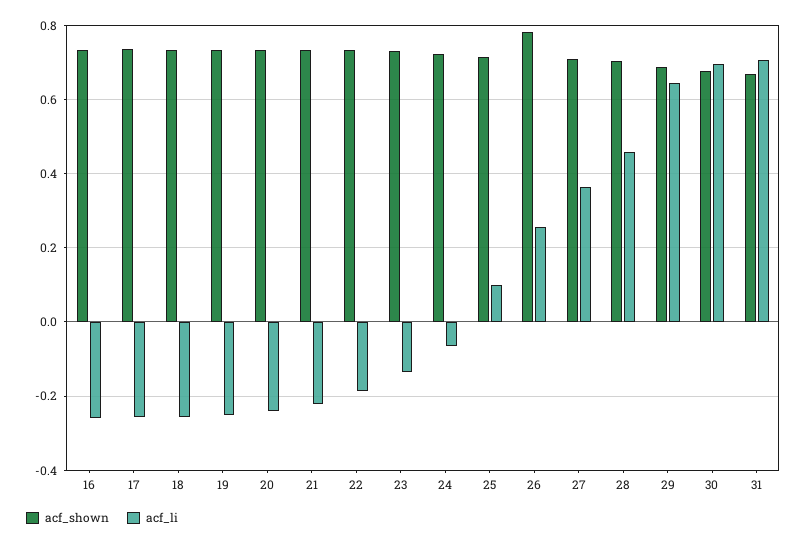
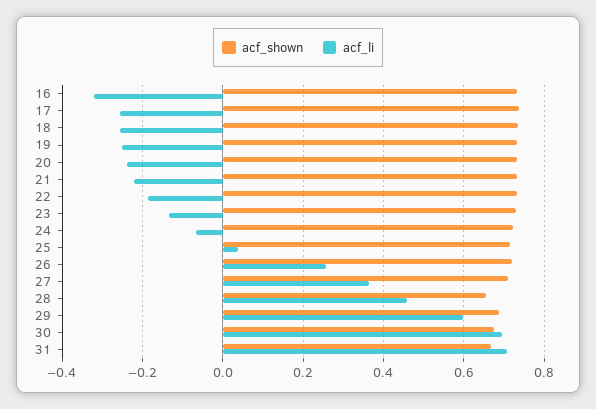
  {
    "acf_shown": {
      "16": 0.74,
      "17": 0.74,
      "18": 0.74,
      "19": 0.74,
      "20": 0.74,
      "21": 0.74,
      "22": 0.74,
      "23": 0.74,
      "24": 0.72,
      "25": 0.72,
-     "26": 0.78,
+     "26": 0.72,
      "27": 0.7,
-     "28": 0.7,
+     "28": 0.66,
      "29": 0.68,
      "30": 0.68,
      "31": 0.66
    },
    "acf_li": {
-     "16": -0.26,
+     "16": -0.32,
      "17": -0.26,
      "18": -0.26,
      "19": -0.26,
      "20": -0.24,
      "21": -0.22,
      "22": -0.18,
      "23": -0.14,
      "24": -0.06,
-     "25": 0.1,
+     "25": 0.04,
      "26": 0.26,
      "27": 0.36,
      "28": 0.46,
-     "29": 0.64,
+     "29": 0.6,
      "30": 0.7,
      "31": 0.7
    }
  }

